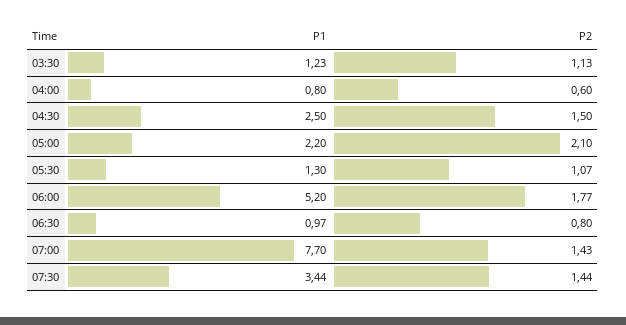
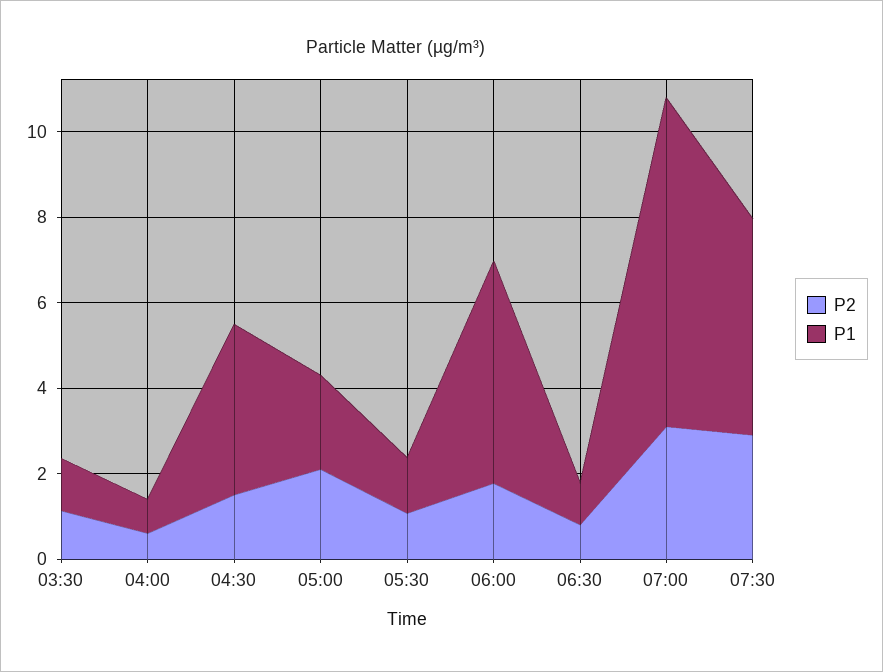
  {
    "P1": {
      "03:30": 1.23,
      "04:00": 0.8,
-     "04:30": 2.5,
+     "04:30": 4,
      "05:00": 2.2,
      "05:30": 1.3,
      "06:00": 5.2,
      "06:30": 0.97,
      "07:00": 7.7,
-     "07:30": 3.44
+     "07:30": 5
    },
    "P2": {
      "03:30": 1.13,
      "04:00": 0.6,
      "04:30": 1.5,
      "05:00": 2.1,
      "05:30": 1.07,
      "06:00": 1.77,
      "06:30": 0.8,
-     "07:00": 1.43,
+     "07:00": 3,
-     "07:30": 1.44
+     "07:30": 3
    }
  }

